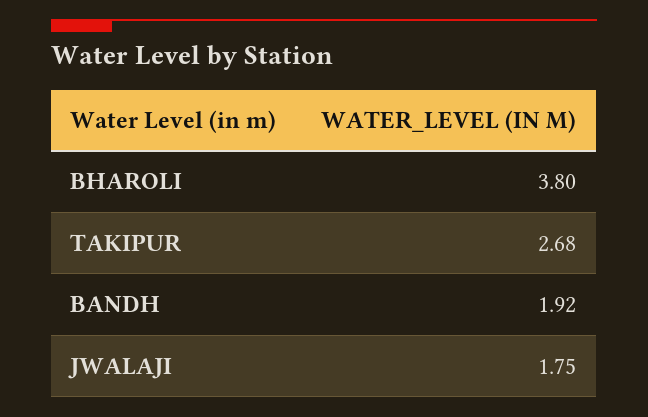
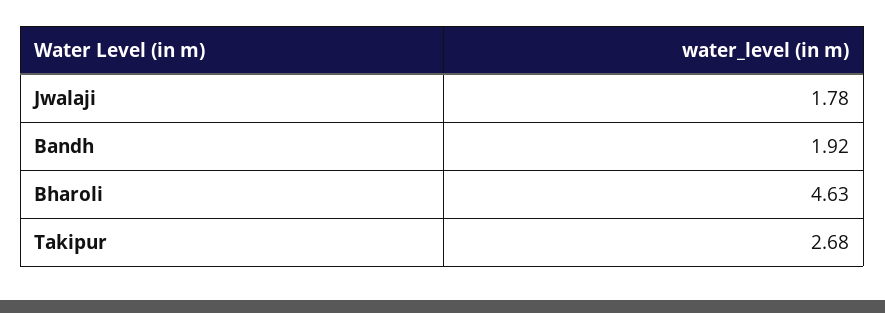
  {
-   "BHAROLI": 3.8,
+   "BHAROLI": 4.63,
    "TAKIPUR": 2.68,
    "BANDH": 1.92,
-   "JWALAJI": 1.75
+   "JWALAJI": 1.78
  }

